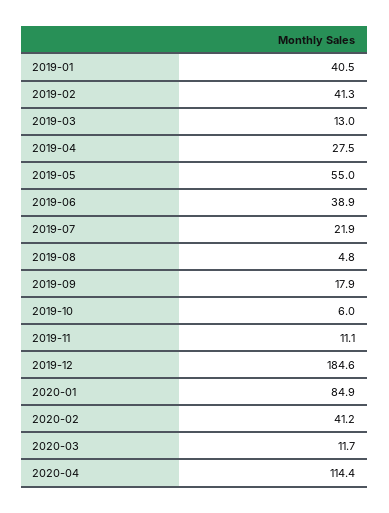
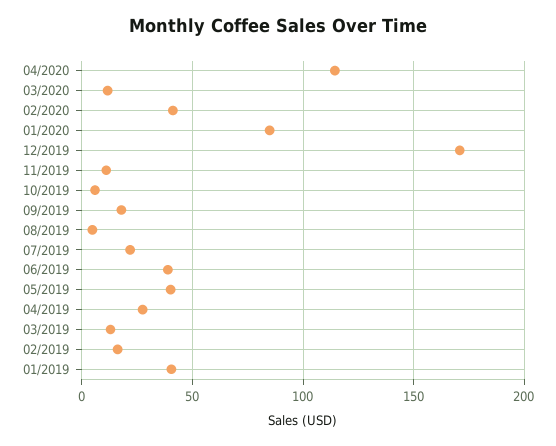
  {
    "2019-01": 40.5,
-   "2019-02": 41.3,
+   "2019-02": 15,
    "2019-03": 13,
    "2019-04": 27.5,
-   "2019-05": 55,
+   "2019-05": 40,
    "2019-06": 38.9,
    "2019-07": 21.9,
    "2019-08": 4.8,
    "2019-09": 17.9,
    "2019-10": 6,
    "2019-11": 11.1,
-   "2019-12": 184.6,
+   "2019-12": 170,
    "2020-01": 84.9,
    "2020-02": 41.2,
    "2020-03": 11.7,
    "2020-04": 114.4
  }

